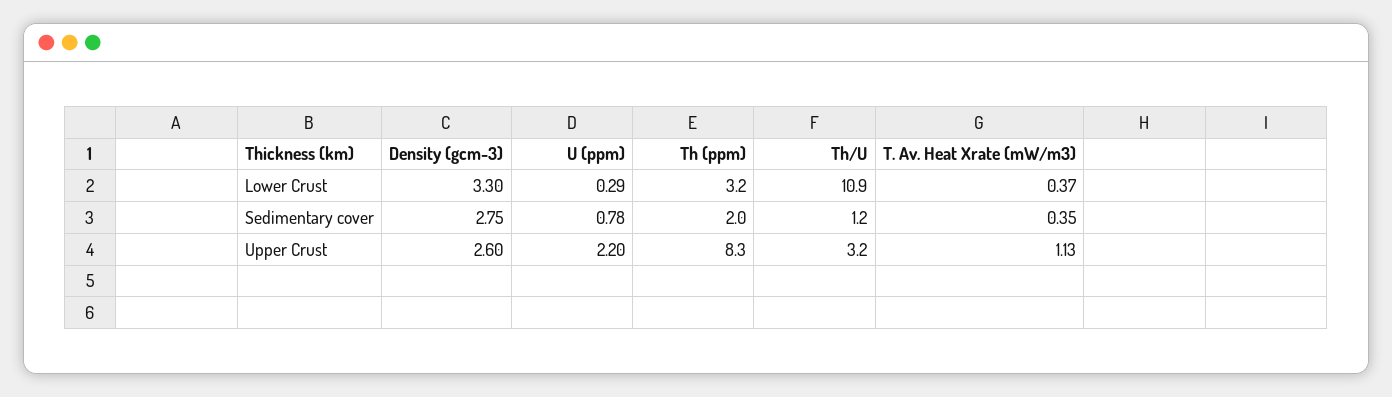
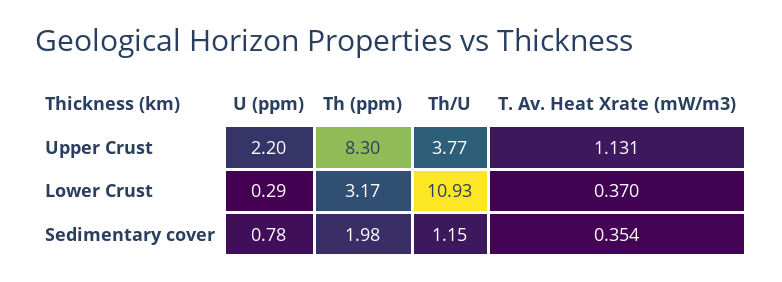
  {
-   "Density (gcm-3)": {
-     "Lower Crust": 3.3,
-     "Sedimentary cover": 2.75,
-     "Upper Crust": 2.6
-   },
    "U (ppm)": {
      "Lower Crust": 0.29,
      "Sedimentary cover": 0.78,
      "Upper Crust": 2.2
    },
    "Th (ppm)": {
      "Lower Crust": 3.17,
      "Sedimentary cover": 1.98,
      "Upper Crust": 8.3
    },
    "Th/U": {
      "Lower Crust": 10.93,
      "Sedimentary cover": 1.15,
-     "Upper Crust": 3.2
+     "Upper Crust": 3.77
    },
    "T. Av. Heat Xrate (mW/m3)": {
      "Lower Crust": 0.37,
      "Sedimentary cover": 0.354,
      "Upper Crust": 1.131
    }
  }

